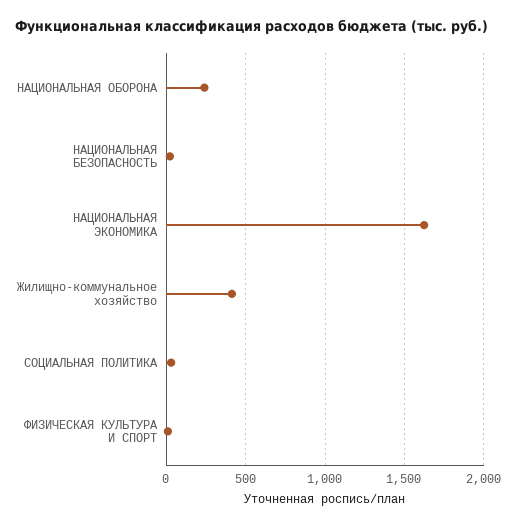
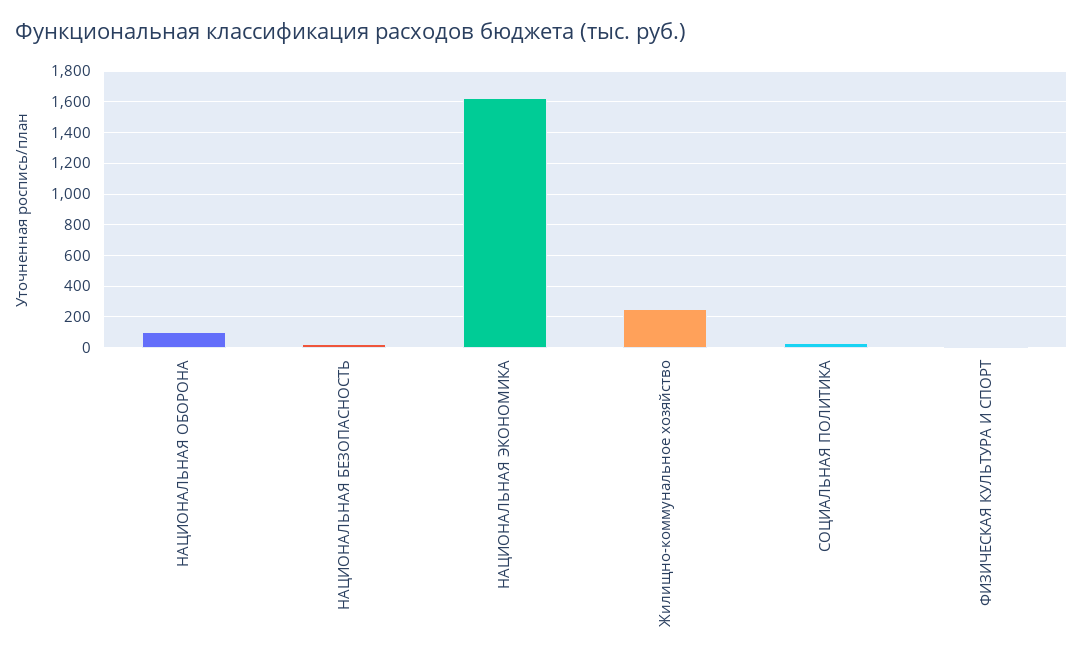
  {
-   "НАЦИОНАЛЬНАЯ ОБОРОНА": 250,
+   "НАЦИОНАЛЬНАЯ ОБОРОНА": 100,
    "НАЦИОНАЛЬНАЯ БЕЗОПАСНОСТЬ": 0,
    "НАЦИОНАЛЬНАЯ ЭКОНОМИКА": 1600,
-   "Жилищно-коммунальное хозяйство": 400,
+   "Жилищно-коммунальное хозяйство": 250,
    "СОЦИАЛЬНАЯ ПОЛИТИКА": 50,
    "ФИЗИЧЕСКАЯ КУЛЬТУРА И СПОРТ": 0
  }

